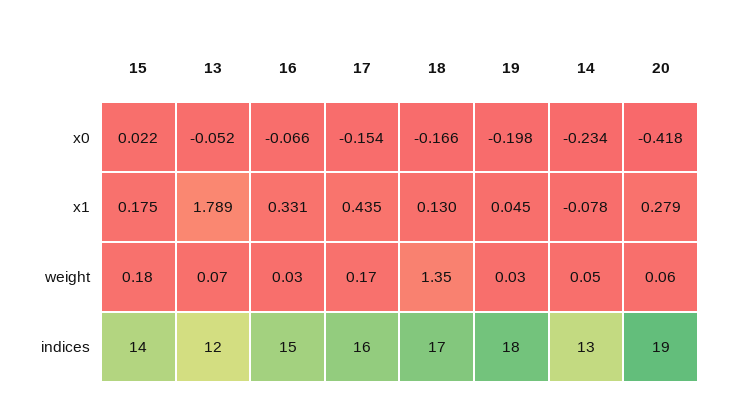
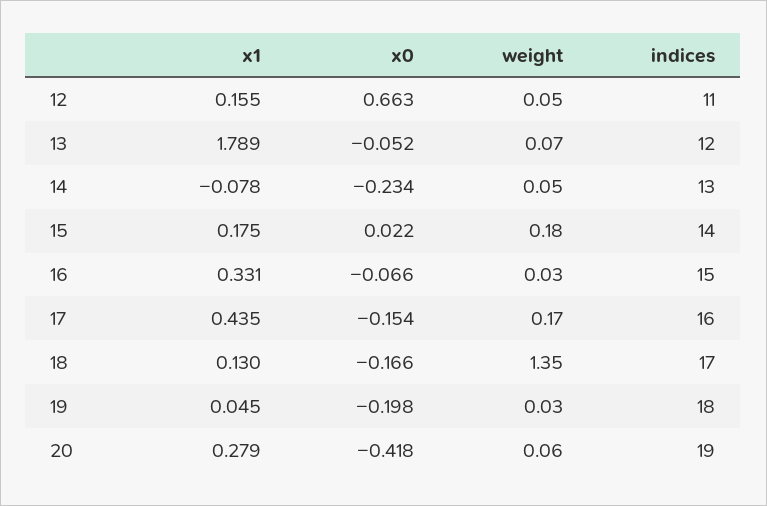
  {
    "15": {
      "x0": 0.022,
      "x1": 0.175,
      "weight": 0.18,
      "indices": 14
    },
    "13": {
      "x0": -0.052,
      "x1": 1.789,
      "weight": 0.07,
      "indices": 12
    },
    "16": {
      "x0": -0.066,
      "x1": 0.331,
      "weight": 0.03,
      "indices": 15
    },
    "17": {
      "x0": -0.154,
      "x1": 0.435,
      "weight": 0.17,
      "indices": 16
    },
    "18": {
      "x0": -0.166,
      "x1": 0.13,
      "weight": 1.35,
      "indices": 17
    },
    "19": {
      "x0": -0.198,
      "x1": 0.045,
      "weight": 0.03,
      "indices": 18
    },
    "14": {
      "x0": -0.234,
      "x1": -0.078,
      "weight": 0.05,
      "indices": 13
    },
    "20": {
      "x0": -0.418,
      "x1": 0.279,
      "weight": 0.06,
      "indices": 19
-   }
+   },
+   "12": {
+     "x1": 0.155,
+     "x0": 0.663,
+     "weight": 0.05,
+     "indices": 11
+   }
  }

